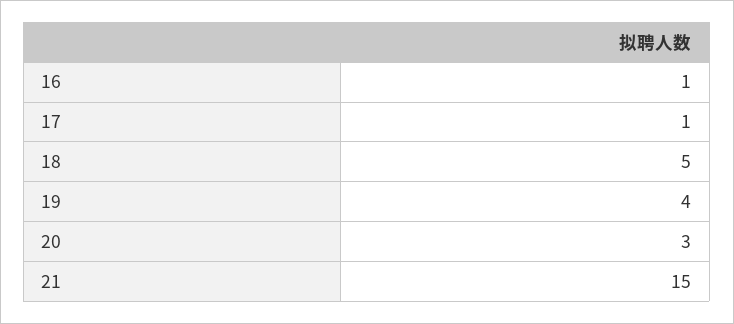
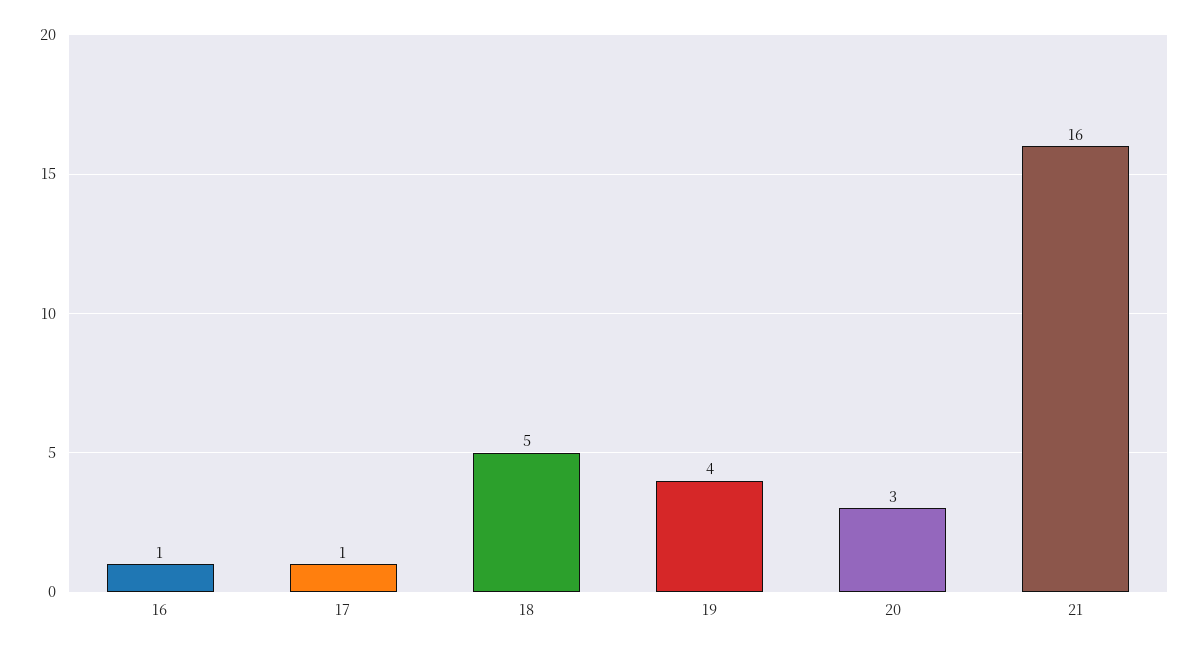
  {
    "16": 1,
    "17": 1,
    "18": 5,
    "19": 4,
    "20": 3,
-   "21": 15
+   "21": 16
  }

